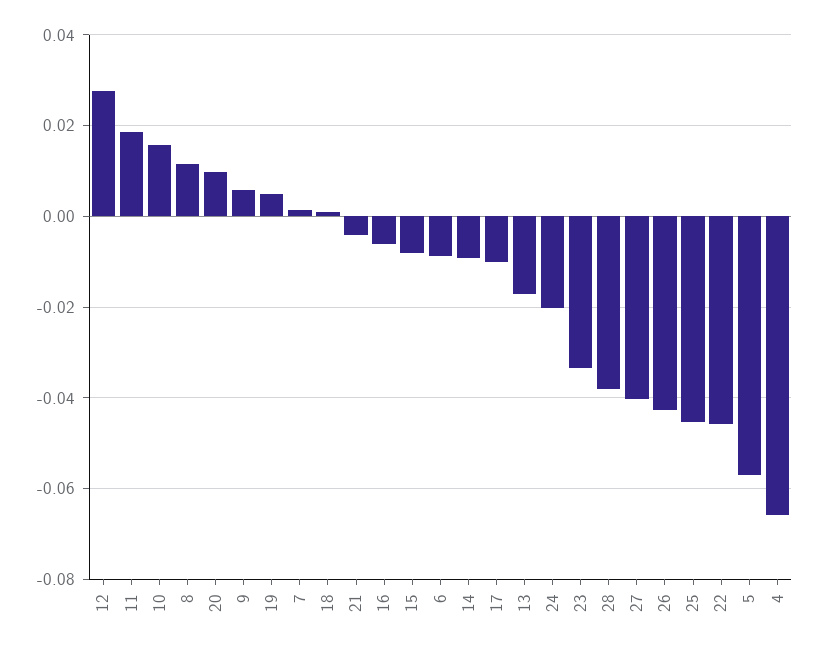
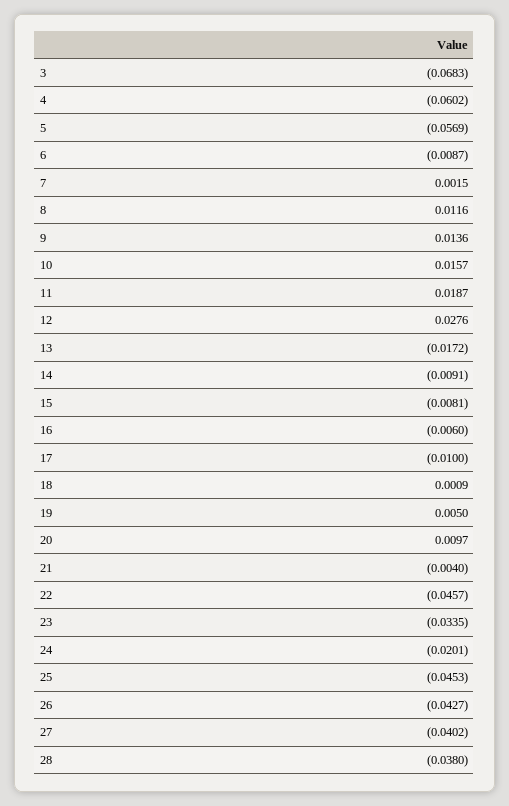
  {
    "12": 0.0276,
    "11": 0.0187,
    "10": 0.0157,
    "8": 0.0116,
    "20": 0.0097,
-   "9": 0.006,
+   "9": 0.0136,
    "19": 0.005,
    "7": 0.0015,
    "18": 0.0009,
    "21": -0.004,
    "16": -0.006,
    "15": -0.0081,
    "6": -0.0087,
    "14": -0.0091,
    "17": -0.01,
    "13": -0.0172,
    "24": -0.0201,
    "23": -0.0335,
    "28": -0.038,
    "27": -0.0402,
    "26": -0.0427,
    "25": -0.0453,
    "22": -0.0457,
    "5": -0.0569,
-   "4": -0.066
+   "4": -0.0602,
+   "3": -0.0683
  }

